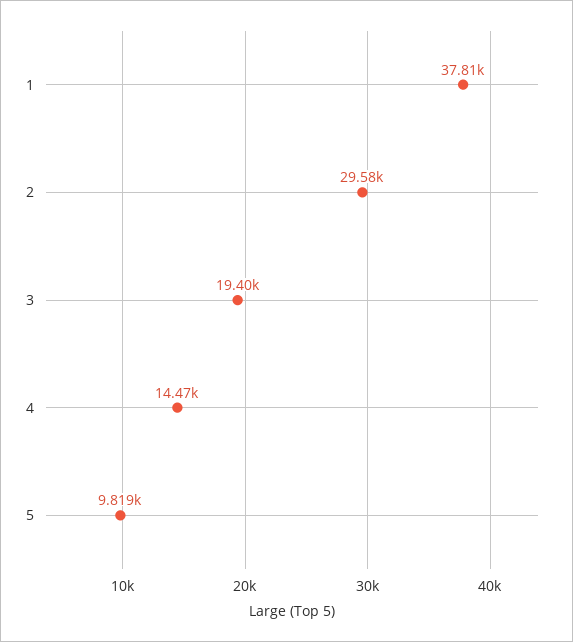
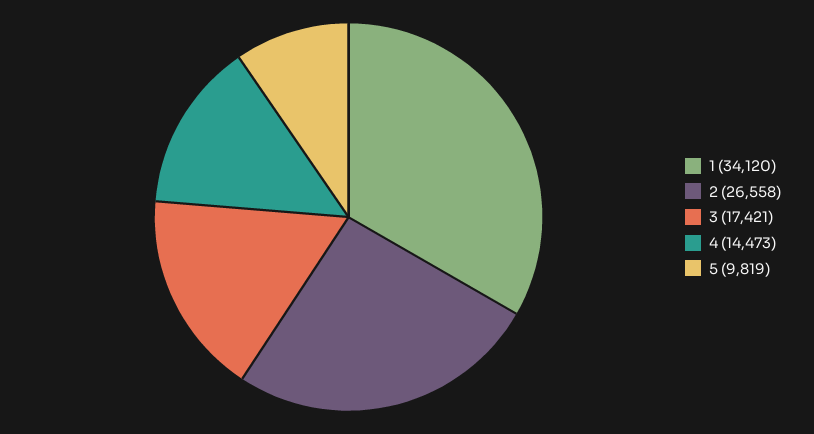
  {
-   "1": 37810,
+   "1": 34120,
-   "2": 29580,
+   "2": 26558,
-   "3": 19400,
+   "3": 17421,
    "4": 14473,
    "5": 9819
  }

